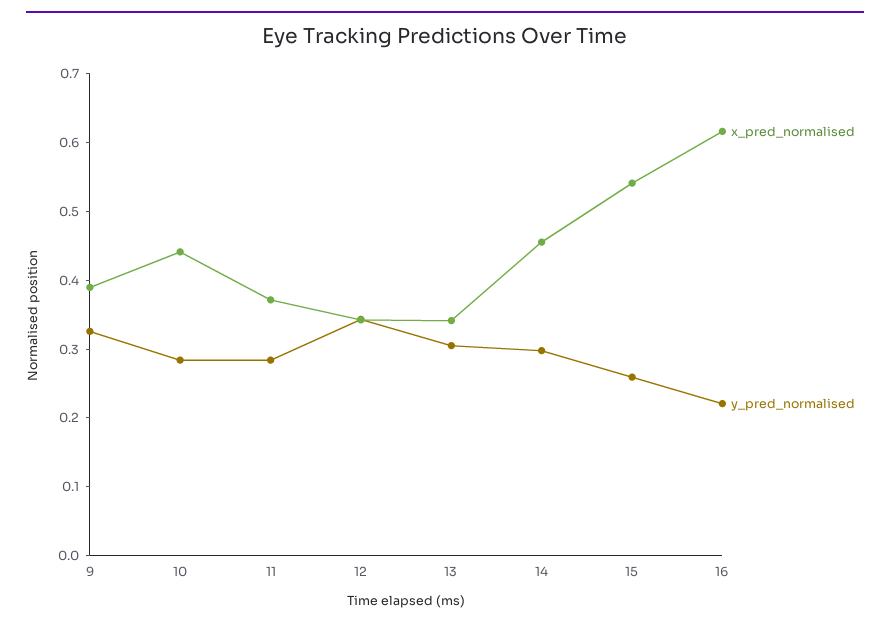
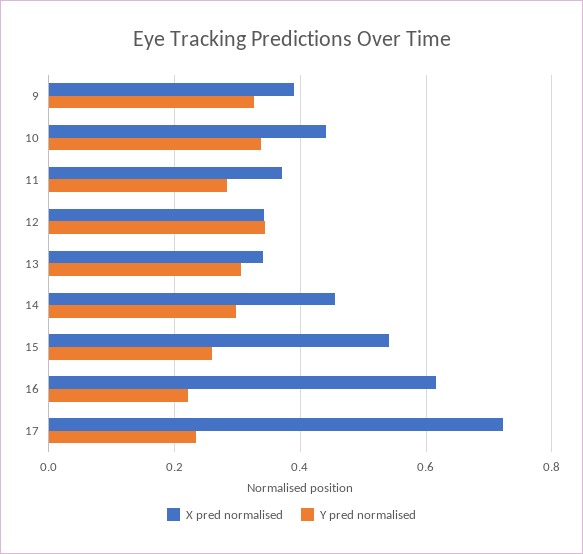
  {
    "x_pred_normalised": {
      "9": 0.38,
      "10": 0.44,
      "11": 0.38,
      "12": 0.34,
      "13": 0.34,
      "14": 0.46,
      "15": 0.54,
-     "16": 0.62
+     "16": 0.62,
+     "17": 0.72
    },
    "y_pred_normalised": {
      "9": 0.32,
-     "10": 0.28,
+     "10": 0.34,
      "11": 0.28,
      "12": 0.34,
      "13": 0.3,
      "14": 0.3,
      "15": 0.26,
-     "16": 0.22
+     "16": 0.22,
+     "17": 0.24
    }
  }

